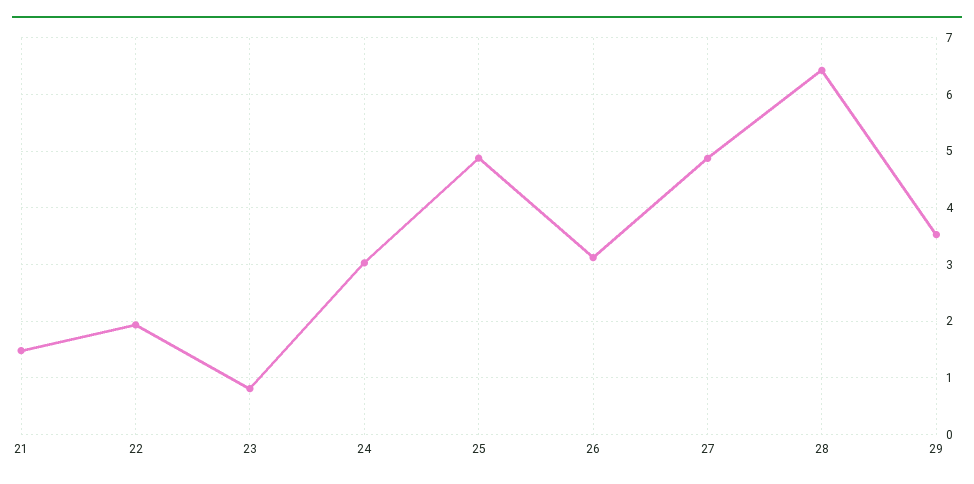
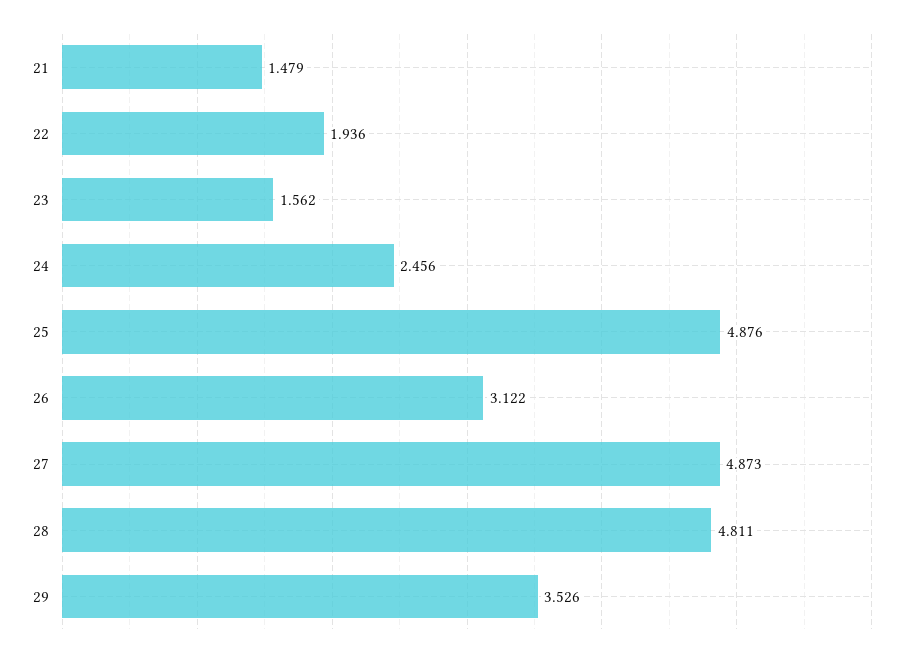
  {
    "21": 1.479,
    "22": 1.936,
-   "23": 0.8,
+   "23": 1.562,
-   "24": 3,
+   "24": 2.456,
    "25": 4.876,
    "26": 3.122,
    "27": 4.873,
-   "28": 6.4,
+   "28": 4.811,
    "29": 3.526
  }

